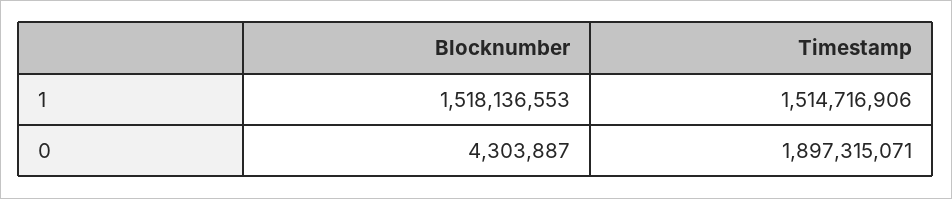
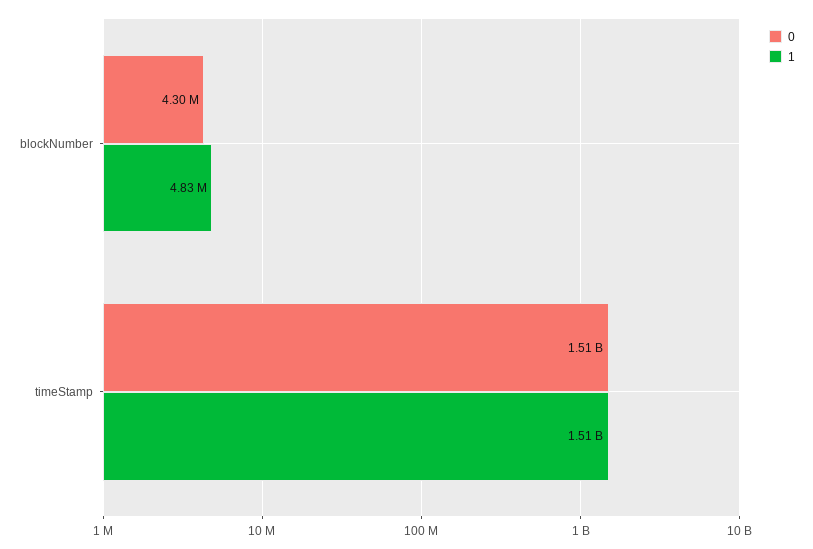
  {
    "1": {
-     "Blocknumber": 1518136553,
+     "Blocknumber": 4830000,
      "Timestamp": 1514716906
    },
    "0": {
      "Blocknumber": 4303887,
-     "Timestamp": 1897315071
+     "Timestamp": 1510000000
    }
  }

